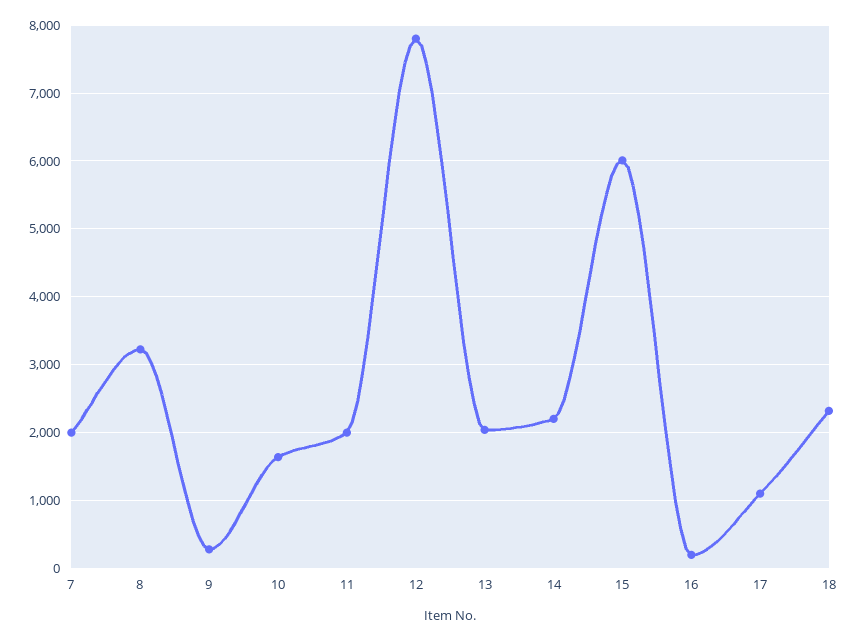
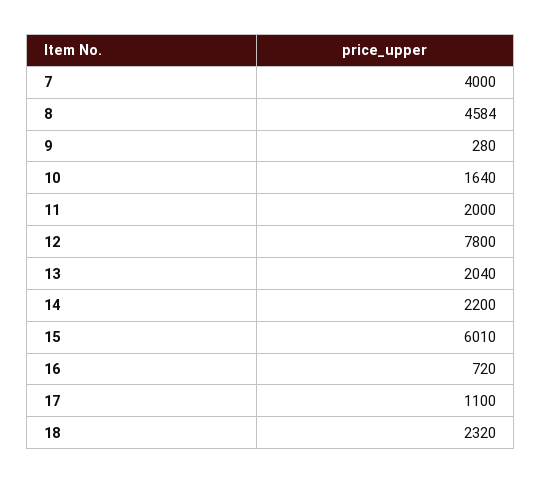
  {
-   "7": 2000,
+   "7": 4000,
-   "8": 3200,
+   "8": 4584,
    "9": 280,
    "10": 1640,
    "11": 2000,
    "12": 7800,
    "13": 2040,
    "14": 2200,
    "15": 6010,
-   "16": 200,
+   "16": 720,
    "17": 1100,
    "18": 2320
  }

